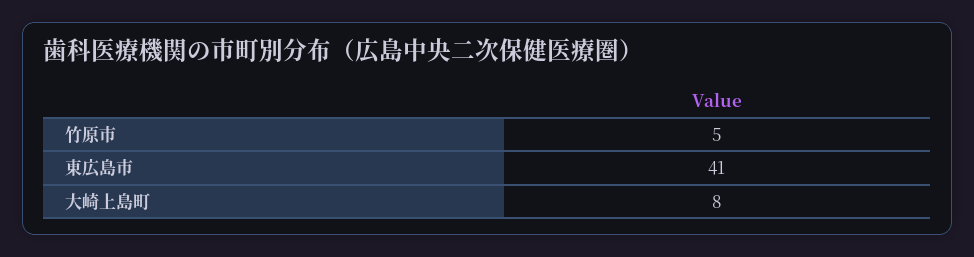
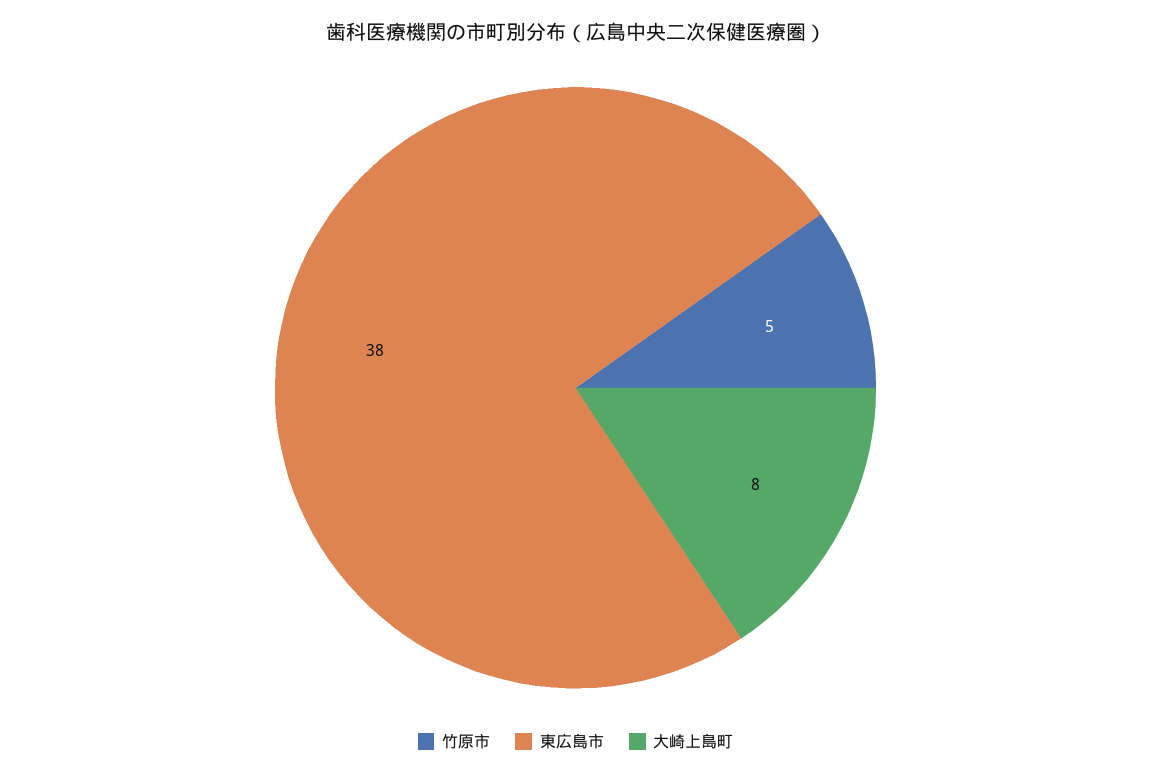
  {
    "竹原市": 5,
-   "東広島市": 41,
+   "東広島市": 38,
    "大崎上島町": 8
  }

